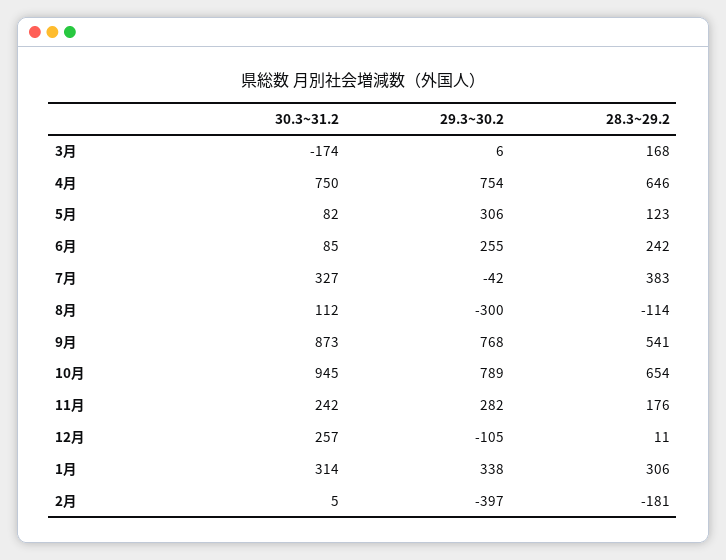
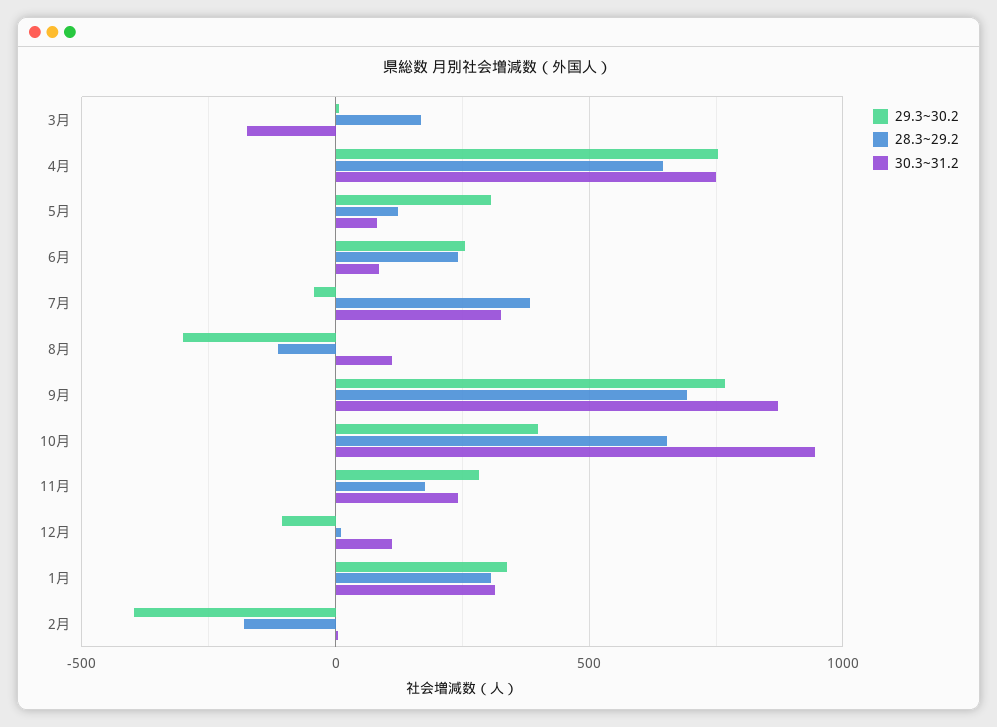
  {
    "30.3~31.2": {
      "3月": -174,
      "4月": 750,
      "5月": 82,
      "6月": 85,
      "7月": 327,
      "8月": 112,
      "9月": 873,
      "10月": 945,
      "11月": 242,
-     "12月": 257,
+     "12月": 100,
      "1月": 314,
      "2月": 5
    },
    "29.3~30.2": {
      "3月": 6,
      "4月": 754,
      "5月": 306,
      "6月": 255,
      "7月": -42,
      "8月": -300,
      "9月": 768,
-     "10月": 789,
+     "10月": 400,
      "11月": 282,
      "12月": -105,
      "1月": 338,
      "2月": -397
    },
    "28.3~29.2": {
      "3月": 168,
      "4月": 646,
      "5月": 123,
      "6月": 242,
      "7月": 383,
      "8月": -114,
-     "9月": 541,
+     "9月": 700,
      "10月": 654,
      "11月": 176,
      "12月": 11,
      "1月": 306,
      "2月": -181
    }
  }

